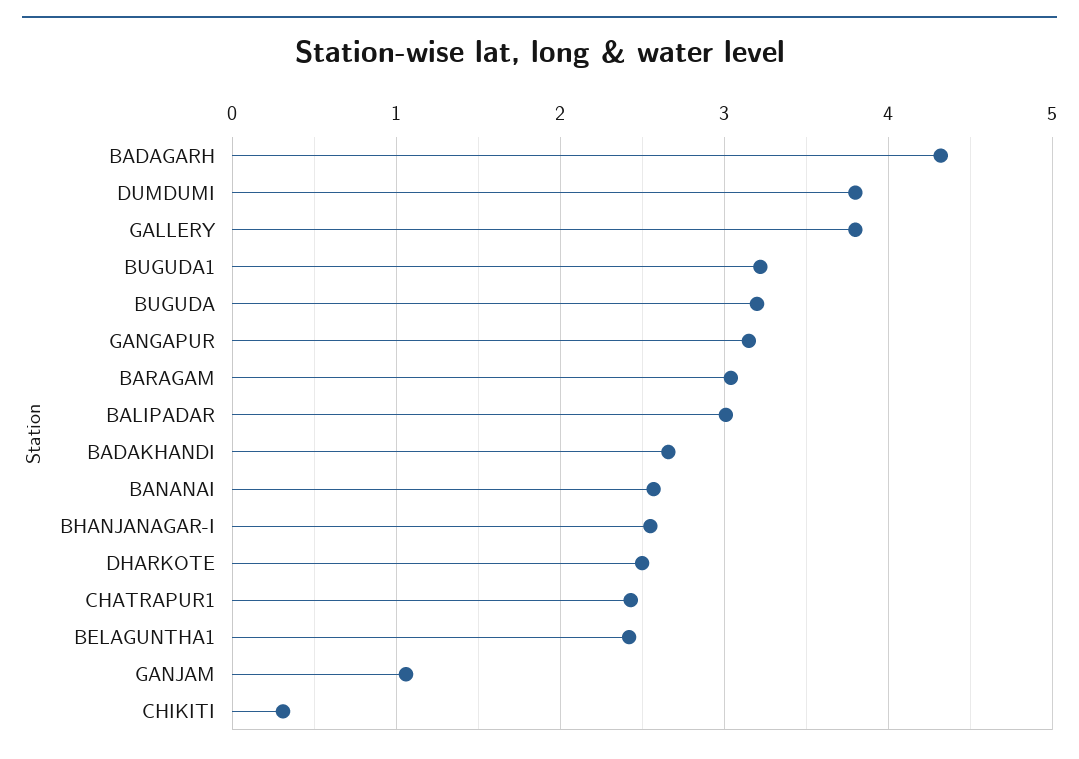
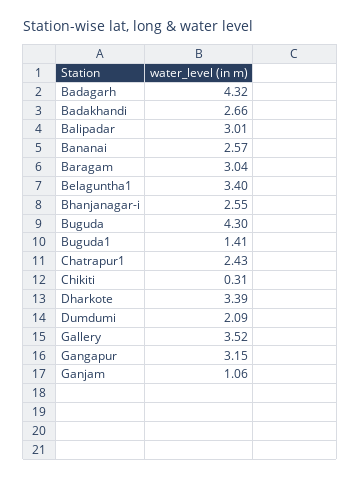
  {
    "BADAGARH": 4.32,
-   "DUMDUMI": 3.8,
+   "DUMDUMI": 2.09,
-   "GALLERY": 3.8,
+   "GALLERY": 3.52,
-   "BUGUDA1": 3.2,
+   "BUGUDA1": 1.41,
-   "BUGUDA": 3.2,
+   "BUGUDA": 4.3,
    "GANGAPUR": 3.15,
    "BARAGAM": 3.04,
    "BALIPADAR": 3.01,
    "BADAKHANDI": 2.66,
    "BANANAI": 2.57,
    "BHANJANAGAR-I": 2.55,
-   "DHARKOTE": 2.5,
+   "DHARKOTE": 3.39,
    "CHATRAPUR1": 2.43,
-   "BELAGUNTHA1": 2.4,
+   "BELAGUNTHA1": 3.4,
    "GANJAM": 1.06,
    "CHIKITI": 0.31
  }

